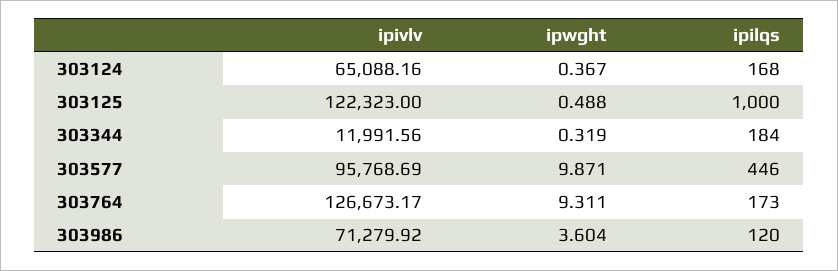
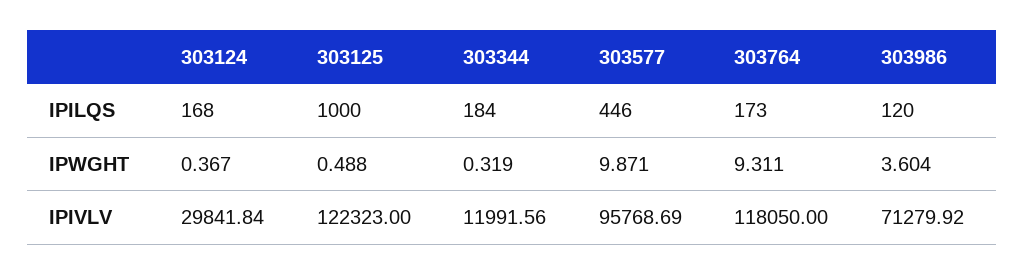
  {
    "ipivlv": {
-     "303124": 65088.16,
+     "303124": 29841.84,
      "303125": 122323,
      "303344": 11991.56,
      "303577": 95768.69,
-     "303764": 126673.17,
+     "303764": 118050,
      "303986": 71279.92
    },
    "ipwght": {
      "303124": 0.367,
      "303125": 0.488,
      "303344": 0.319,
      "303577": 9.871,
      "303764": 9.311,
      "303986": 3.604
    },
    "ipilqs": {
      "303124": 168,
      "303125": 1000,
      "303344": 184,
      "303577": 446,
      "303764": 173,
      "303986": 120
    }
  }

